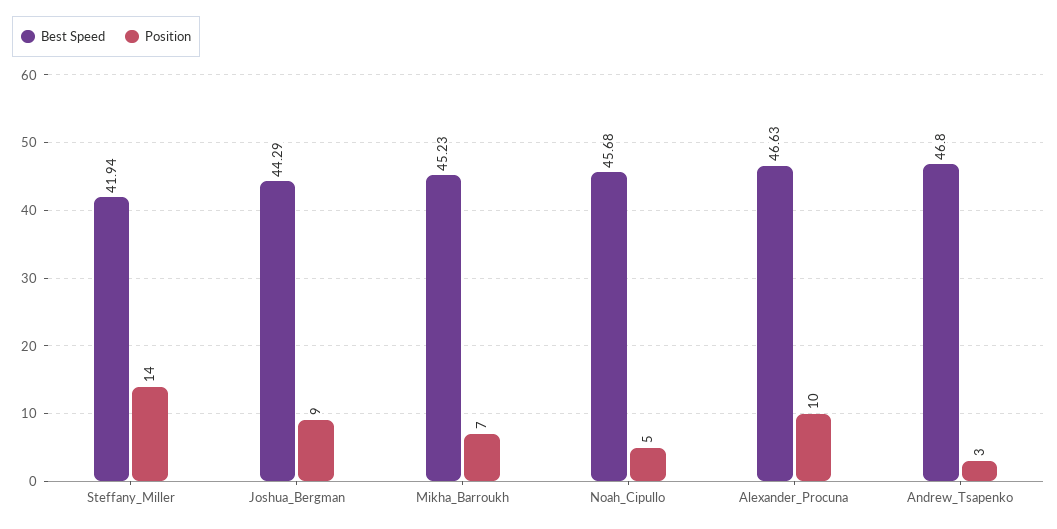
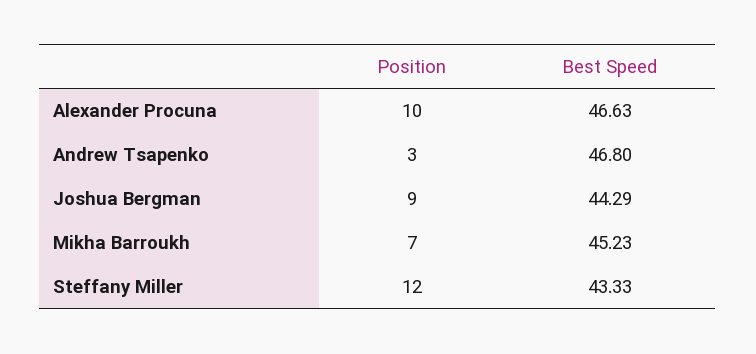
  {
    "Best Speed": {
-     "Steffany_Miller": 41.94,
+     "Steffany_Miller": 43.33,
      "Joshua_Bergman": 44.29,
      "Mikha_Barroukh": 45.23,
-     "Noah_Cipullo": 45.68,
      "Alexander_Procuna": 46.63,
      "Andrew_Tsapenko": 46.8
    },
    "Position": {
-     "Steffany_Miller": 14,
+     "Steffany_Miller": 12,
      "Joshua_Bergman": 9,
      "Mikha_Barroukh": 7,
-     "Noah_Cipullo": 5,
      "Alexander_Procuna": 10,
      "Andrew_Tsapenko": 3
    }
  }

